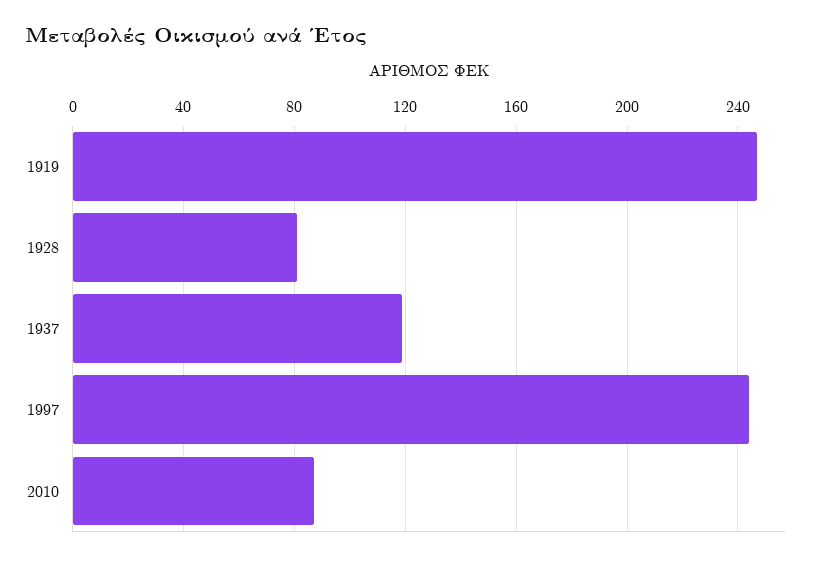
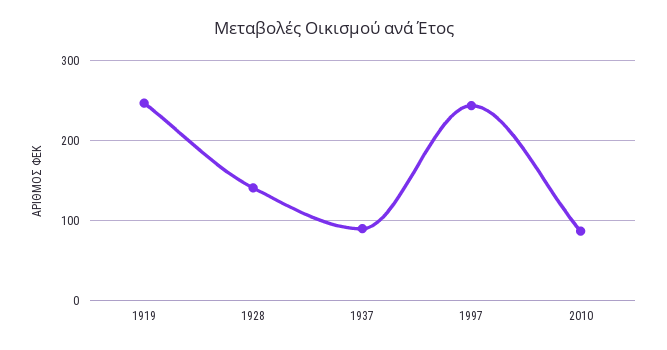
  {
    "1919": 245,
-   "1928": 80,
+   "1928": 140,
-   "1937": 120,
+   "1937": 90,
    "1997": 245,
    "2010": 85
  }

